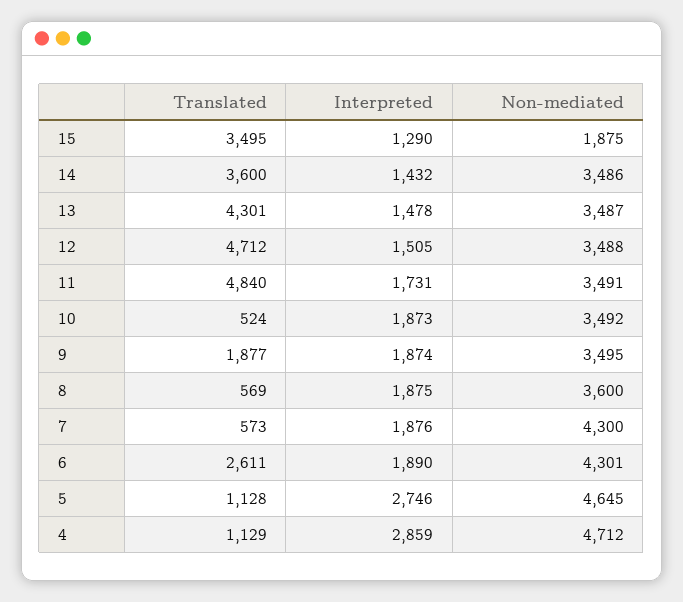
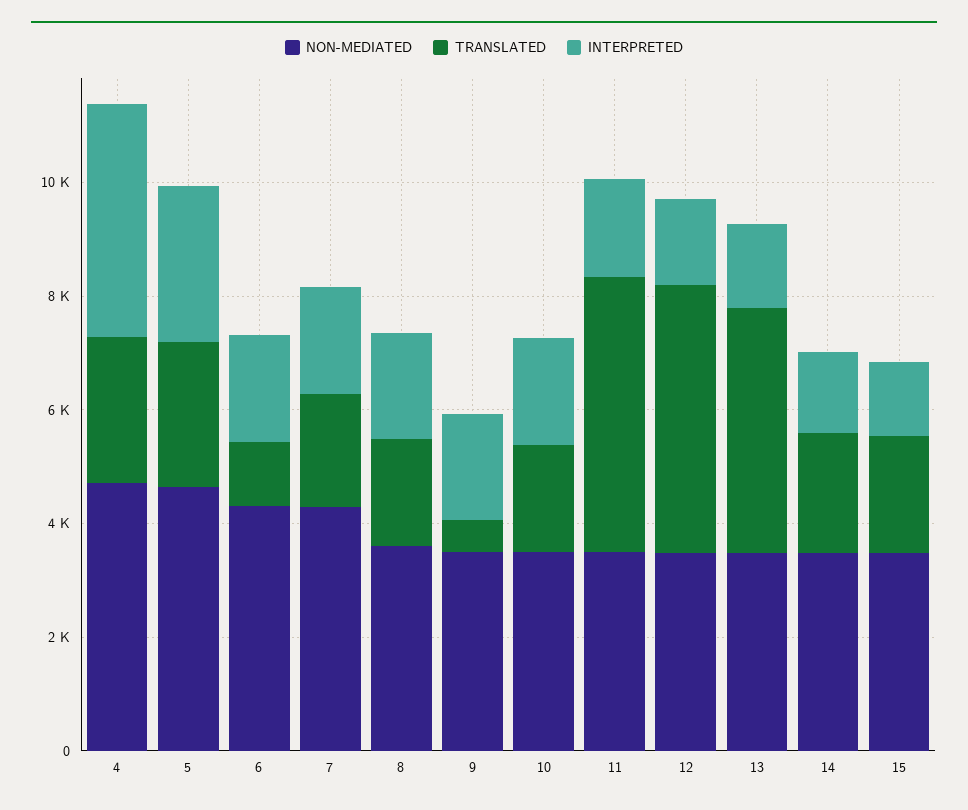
  {
    "Translated": {
-     "15": 3495,
+     "15": 2000,
-     "14": 3600,
+     "14": 2000,
      "13": 4301,
      "12": 4712,
      "11": 4840,
-     "10": 524,
+     "10": 2000,
-     "9": 1877,
+     "9": 500,
-     "8": 569,
+     "8": 2000,
-     "7": 573,
+     "7": 2000,
-     "6": 2611,
+     "6": 1000,
-     "5": 1128,
+     "5": 2500,
-     "4": 1129
+     "4": 2500
    },
    "Interpreted": {
      "15": 1290,
      "14": 1432,
      "13": 1478,
      "12": 1505,
      "11": 1731,
      "10": 1873,
      "9": 1874,
      "8": 1875,
      "7": 1876,
      "6": 1890,
      "5": 2746,
-     "4": 2859
+     "4": 4000
    },
    "Non-mediated": {
-     "15": 1875,
+     "15": 3500,
      "14": 3486,
      "13": 3487,
      "12": 3488,
      "11": 3491,
      "10": 3492,
      "9": 3495,
      "8": 3600,
      "7": 4300,
      "6": 4301,
      "5": 4645,
      "4": 4712
    }
  }

